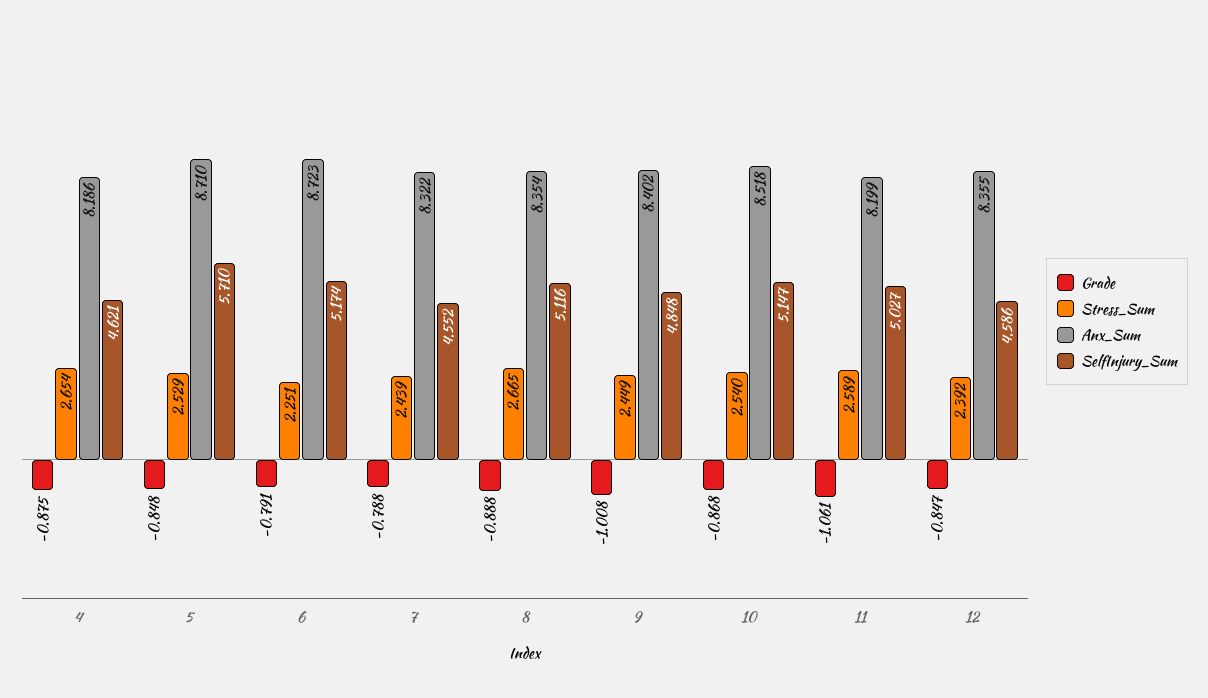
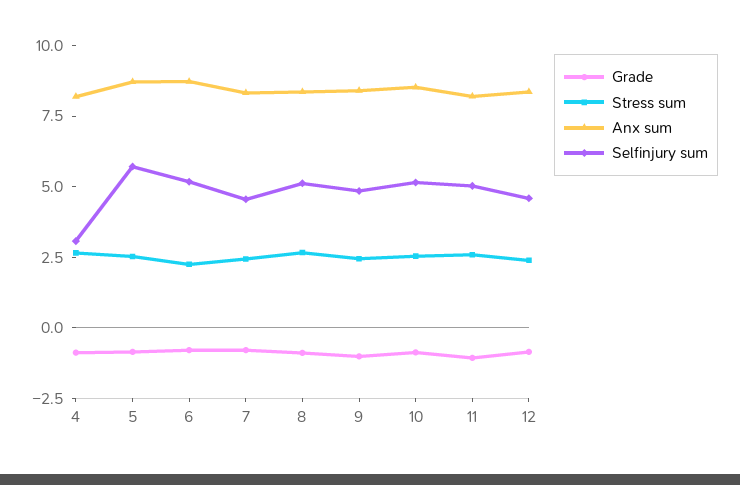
  {
    "Grade": {
      "4": -0.875,
      "5": -0.848,
      "6": -0.791,
      "7": -0.788,
      "8": -0.888,
      "9": -1.008,
      "10": -0.868,
      "11": -1.061,
      "12": -0.847
    },
    "Stress_Sum": {
      "4": 2.654,
      "5": 2.529,
      "6": 2.251,
      "7": 2.439,
      "8": 2.665,
      "9": 2.449,
      "10": 2.54,
      "11": 2.589,
      "12": 2.392
    },
    "Anx_Sum": {
      "4": 8.186,
      "5": 8.71,
      "6": 8.723,
      "7": 8.322,
      "8": 8.354,
      "9": 8.402,
      "10": 8.518,
      "11": 8.199,
      "12": 8.355
    },
    "SelfInjury_Sum": {
-     "4": 4.621,
+     "4": 3,
      "5": 5.71,
      "6": 5.174,
      "7": 4.552,
      "8": 5.116,
      "9": 4.848,
      "10": 5.147,
      "11": 5.027,
      "12": 4.586
    }
  }

